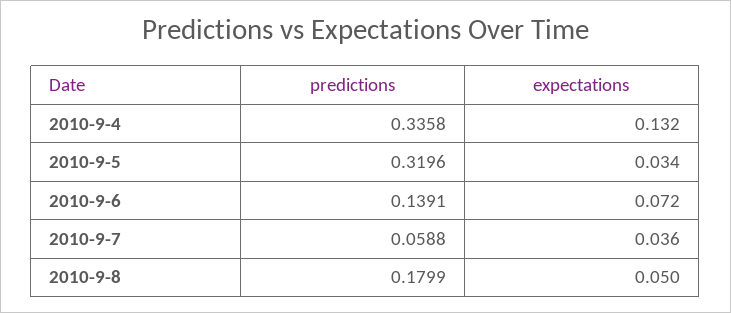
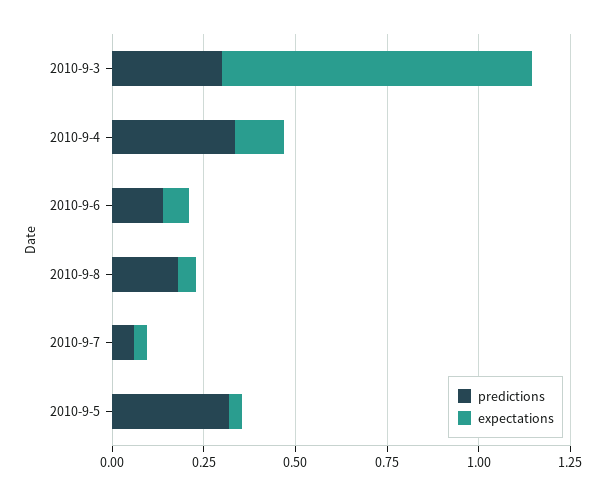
  {
    "predictions": {
      "2010-9-4": 0.3358,
      "2010-9-5": 0.3196,
      "2010-9-6": 0.1391,
      "2010-9-7": 0.0588,
-     "2010-9-8": 0.1799
+     "2010-9-8": 0.1799,
+     "2010-9-3": 0.3
    },
    "expectations": {
      "2010-9-4": 0.132,
      "2010-9-5": 0.034,
      "2010-9-6": 0.072,
      "2010-9-7": 0.036,
-     "2010-9-8": 0.05
+     "2010-9-8": 0.05,
+     "2010-9-3": 0.85
    }
  }

